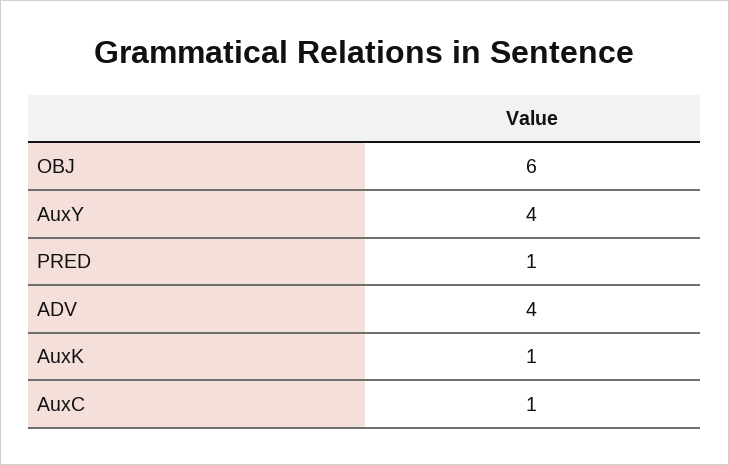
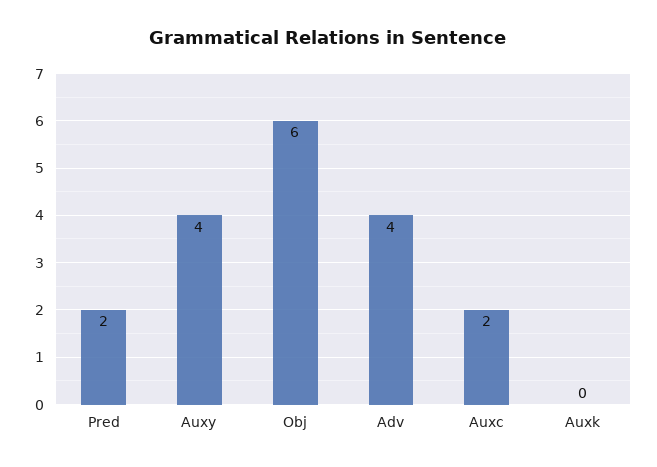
  {
    "OBJ": 6,
    "AuxY": 4,
-   "PRED": 1,
+   "PRED": 2,
    "ADV": 4,
-   "AuxK": 1,
+   "AuxK": 0,
-   "AuxC": 1
+   "AuxC": 2
  }

